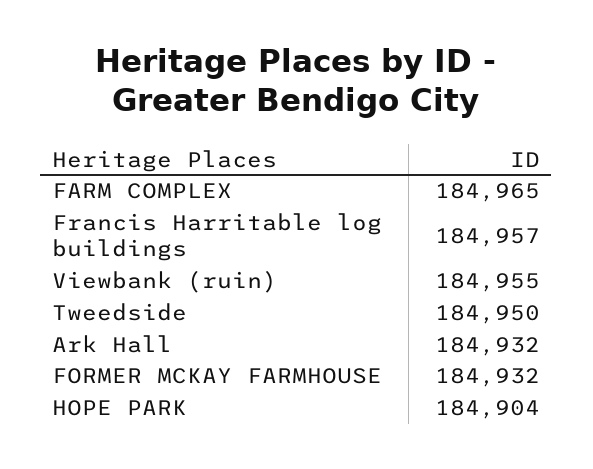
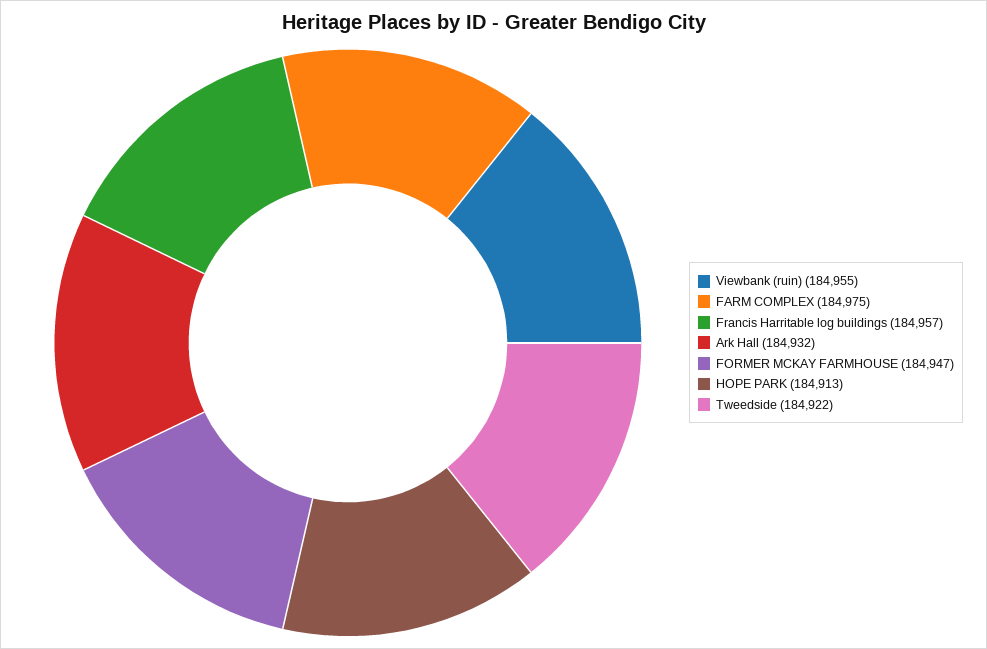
  {
-   "FARM COMPLEX": 184965,
+   "FARM COMPLEX": 184975,
    "Francis Harritable log buildings": 184957,
    "Viewbank (ruin)": 184955,
-   "Tweedside": 184950,
+   "Tweedside": 184922,
    "Ark Hall": 184932,
-   "FORMER MCKAY FARMHOUSE": 184932,
+   "FORMER MCKAY FARMHOUSE": 184947,
-   "HOPE PARK": 184904
+   "HOPE PARK": 184913
  }

